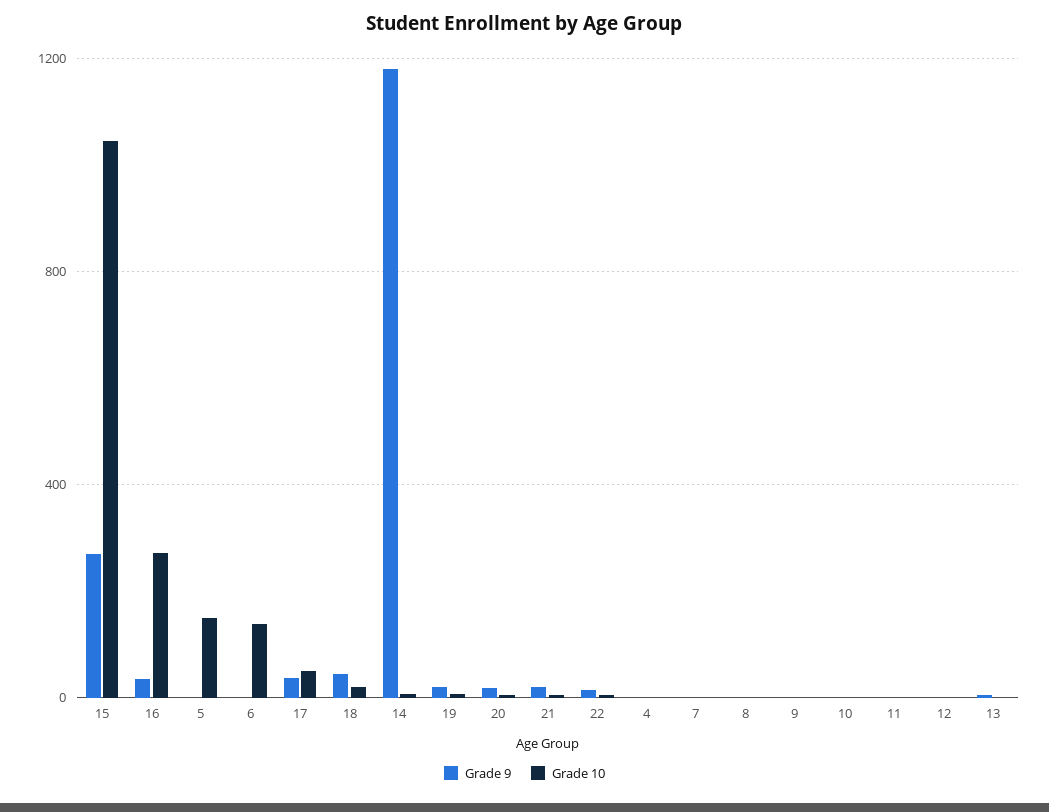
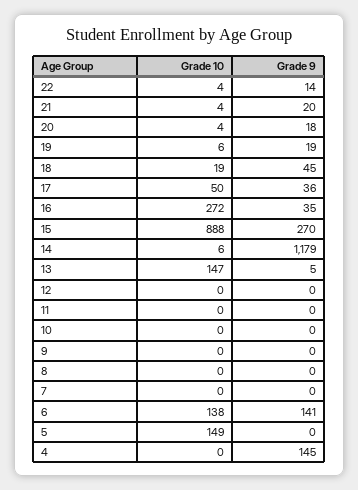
  {
    "Grade 9": {
      "15": 270,
      "16": 35,
      "5": 0,
-     "6": 0,
+     "6": 141,
      "17": 36,
      "18": 45,
      "14": 1179,
      "19": 19,
      "20": 18,
      "21": 20,
      "22": 14,
-     "4": 0,
+     "4": 145,
      "7": 0,
      "8": 0,
      "9": 0,
      "10": 0,
      "11": 0,
      "12": 0,
      "13": 5
    },
    "Grade 10": {
-     "15": 1050,
+     "15": 888,
      "16": 272,
      "5": 149,
      "6": 138,
      "17": 50,
      "18": 19,
      "14": 6,
      "19": 6,
      "20": 4,
      "21": 4,
      "22": 4,
      "4": 0,
      "7": 0,
      "8": 0,
      "9": 0,
      "10": 0,
      "11": 0,
      "12": 0,
-     "13": 0
+     "13": 147
    }
  }

